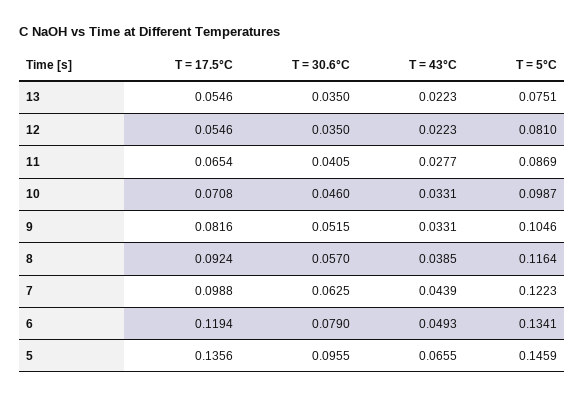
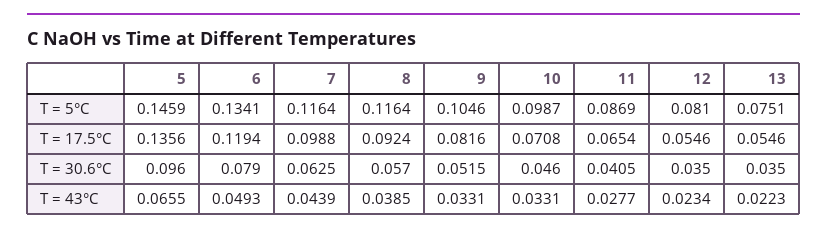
  {
    "T = 17.5°C": {
      "13": 0.0546,
      "12": 0.0546,
      "11": 0.0654,
      "10": 0.0708,
      "9": 0.0816,
      "8": 0.0924,
      "7": 0.0988,
      "6": 0.1194,
      "5": 0.1356
    },
    "T = 30.6°C": {
      "13": 0.035,
      "12": 0.035,
      "11": 0.0405,
      "10": 0.046,
      "9": 0.0515,
      "8": 0.057,
      "7": 0.0625,
      "6": 0.079,
-     "5": 0.0955
+     "5": 0.096
    },
    "T = 43°C": {
      "13": 0.0223,
-     "12": 0.0223,
+     "12": 0.0234,
      "11": 0.0277,
      "10": 0.0331,
      "9": 0.0331,
      "8": 0.0385,
      "7": 0.0439,
      "6": 0.0493,
      "5": 0.0655
    },
    "T = 5°C": {
      "13": 0.0751,
      "12": 0.081,
      "11": 0.0869,
      "10": 0.0987,
      "9": 0.1046,
      "8": 0.1164,
-     "7": 0.1223,
+     "7": 0.1164,
      "6": 0.1341,
      "5": 0.1459
    }
  }

